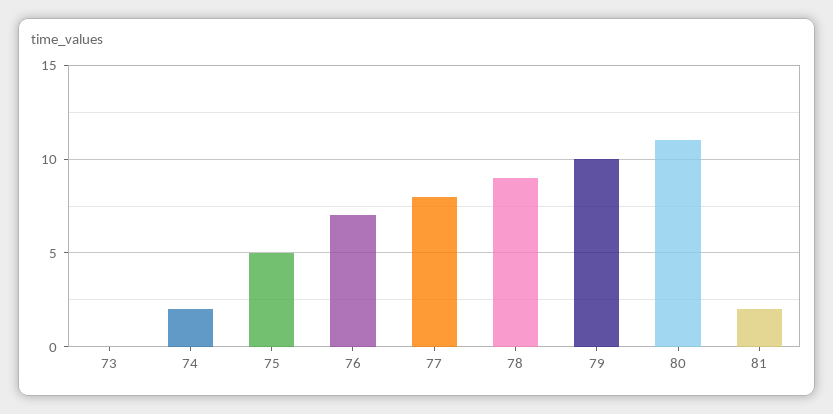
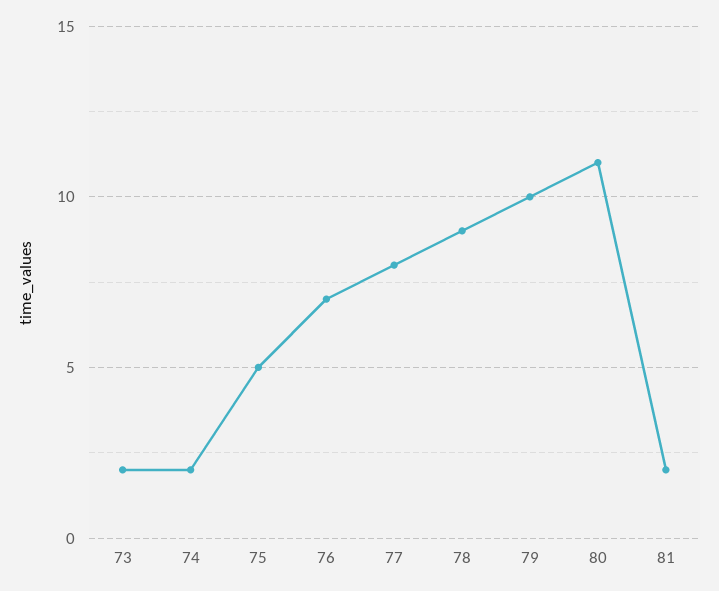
  {
-   "73": 0,
+   "73": 2,
    "74": 2,
    "75": 5,
    "76": 7,
    "77": 8,
    "78": 9,
    "79": 10,
    "80": 11,
    "81": 2
  }

